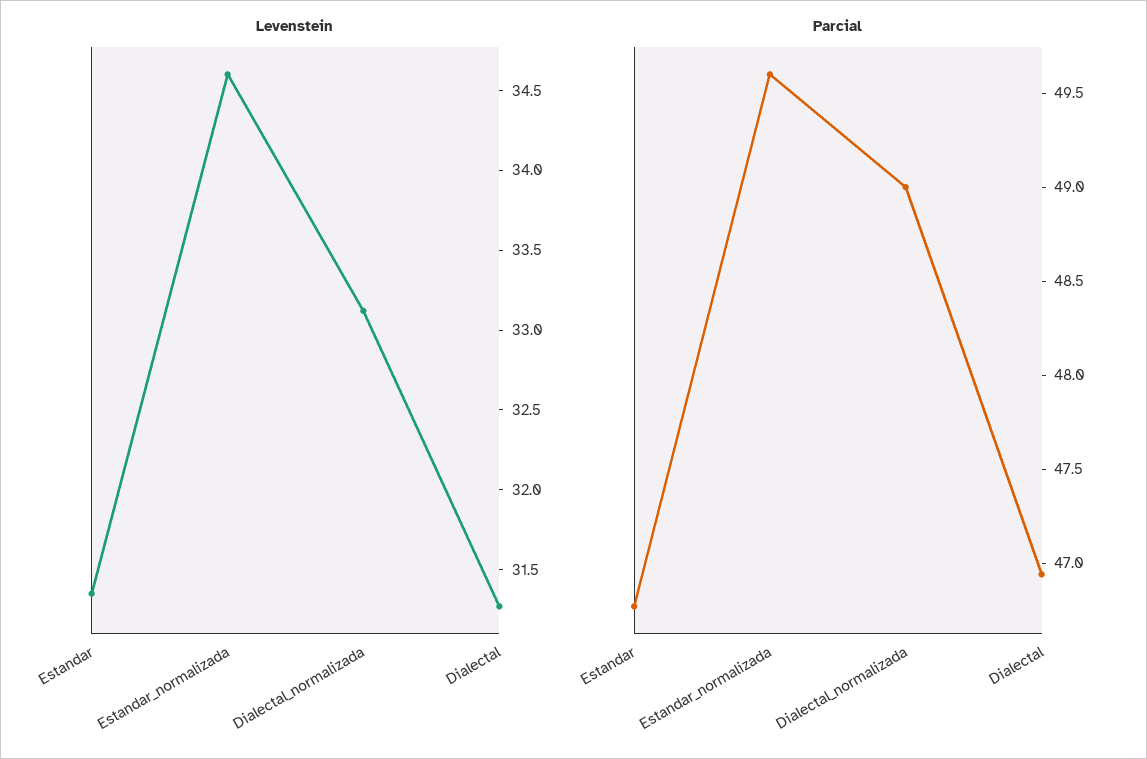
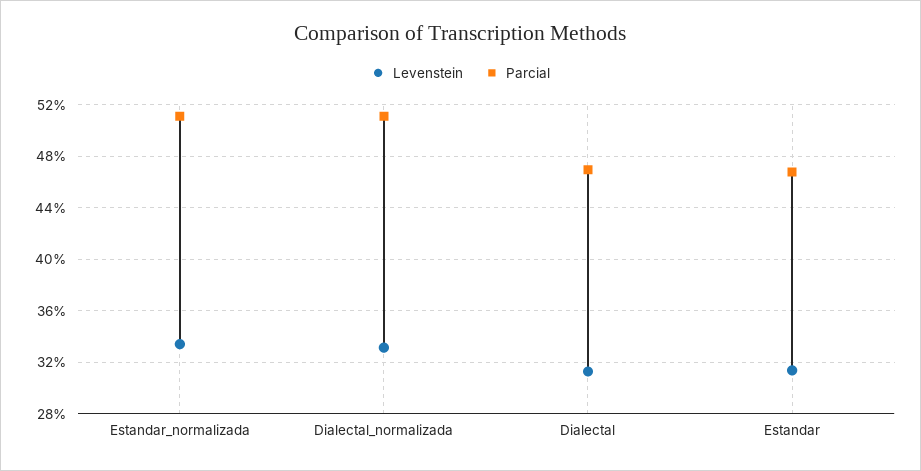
  {
    "Levenstein": {
      "Estandar": 31.4,
-     "Estandar_normalizada": 34.6,
+     "Estandar_normalizada": 33.5,
      "Dialectal_normalizada": 33.1,
      "Dialectal": 31.3
    },
    "Parcial": {
      "Estandar": 46.8,
-     "Estandar_normalizada": 49.6,
+     "Estandar_normalizada": 51,
-     "Dialectal_normalizada": 49,
+     "Dialectal_normalizada": 51,
      "Dialectal": 46.9
    }
  }

